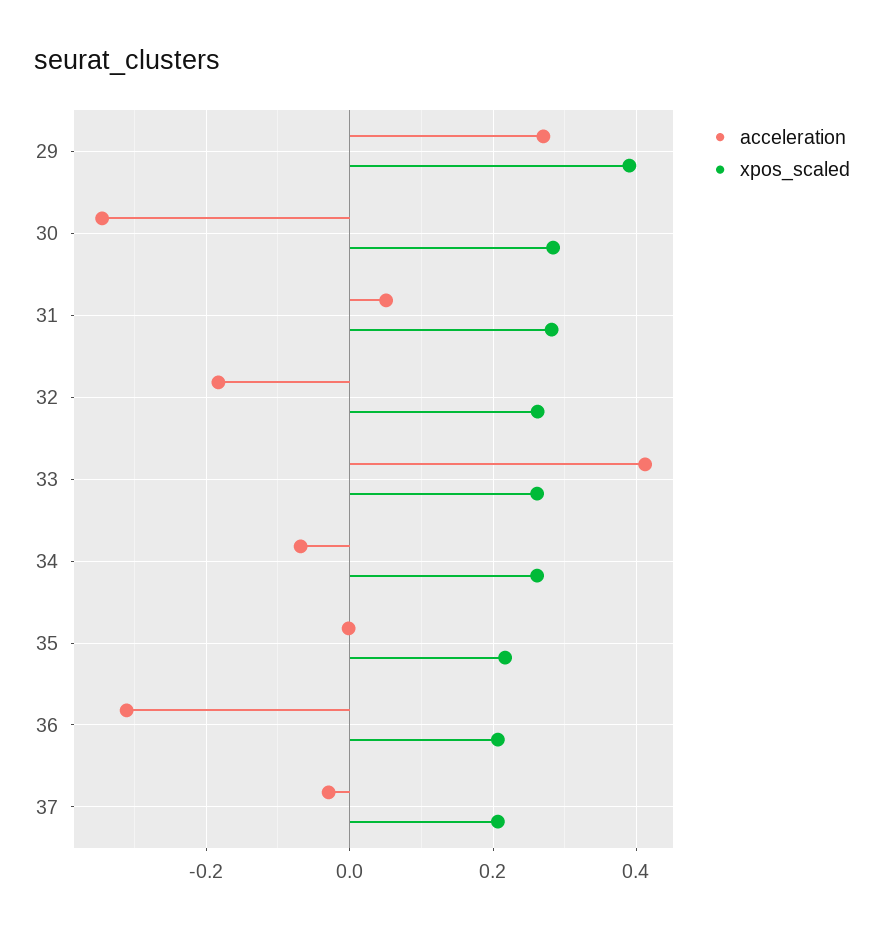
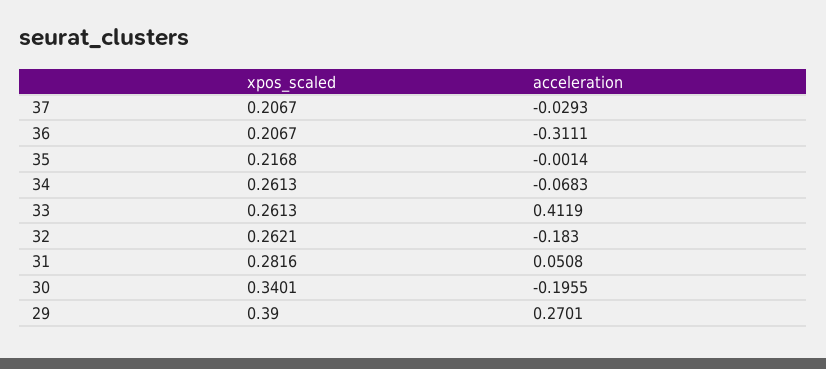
  {
    "acceleration": {
      "29": 0.2701,
-     "30": -0.34,
+     "30": -0.1955,
      "31": 0.0508,
      "32": -0.183,
      "33": 0.4119,
      "34": -0.0683,
      "35": -0.0014,
      "36": -0.3111,
      "37": -0.0293
    },
    "xpos_scaled": {
      "29": 0.39,
-     "30": 0.28,
+     "30": 0.3401,
      "31": 0.2816,
      "32": 0.2621,
      "33": 0.2613,
      "34": 0.2613,
      "35": 0.2168,
      "36": 0.2067,
      "37": 0.2067
    }
  }

